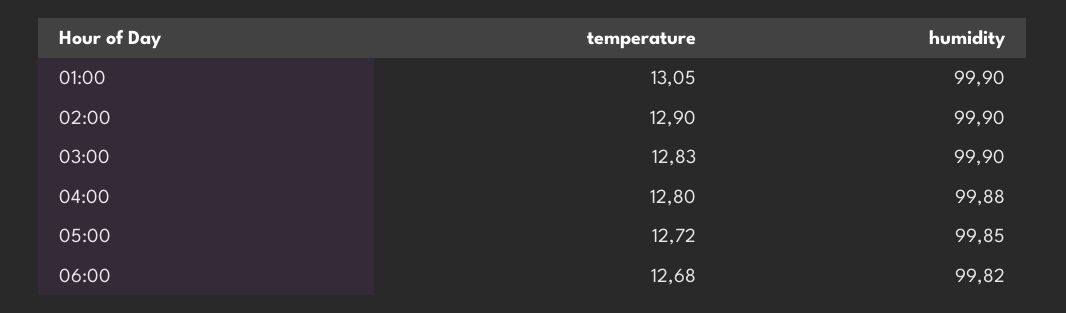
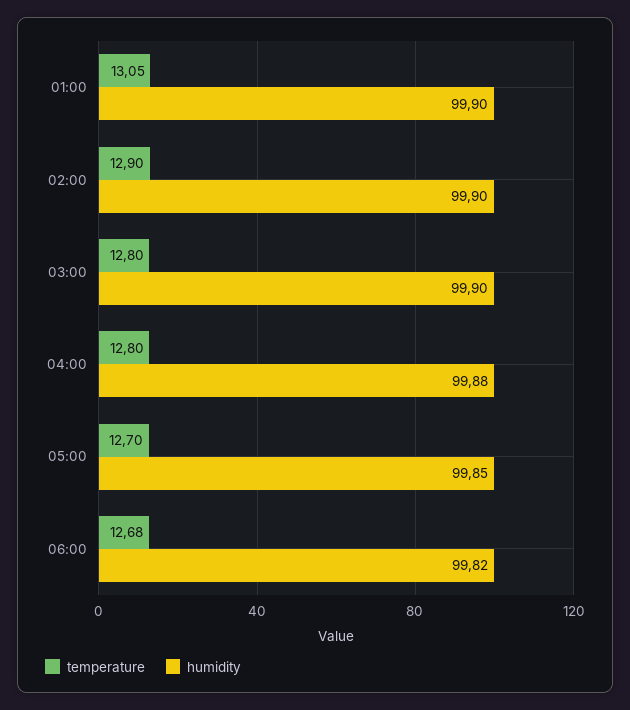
  {
    "temperature": {
      "01:00": 13.05,
      "02:00": 12.9,
-     "03:00": 12.83,
+     "03:00": 12.8,
      "04:00": 12.8,
-     "05:00": 12.72,
+     "05:00": 12.7,
      "06:00": 12.68
    },
    "humidity": {
      "01:00": 99.9,
      "02:00": 99.9,
      "03:00": 99.9,
      "04:00": 99.88,
      "05:00": 99.85,
      "06:00": 99.82
    }
  }

